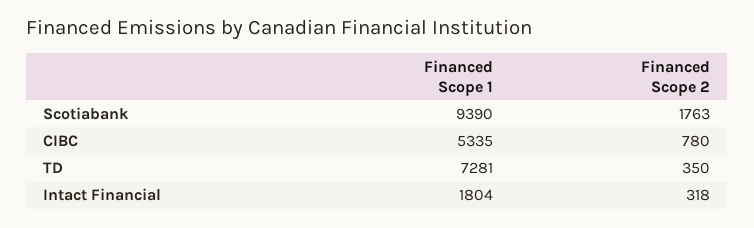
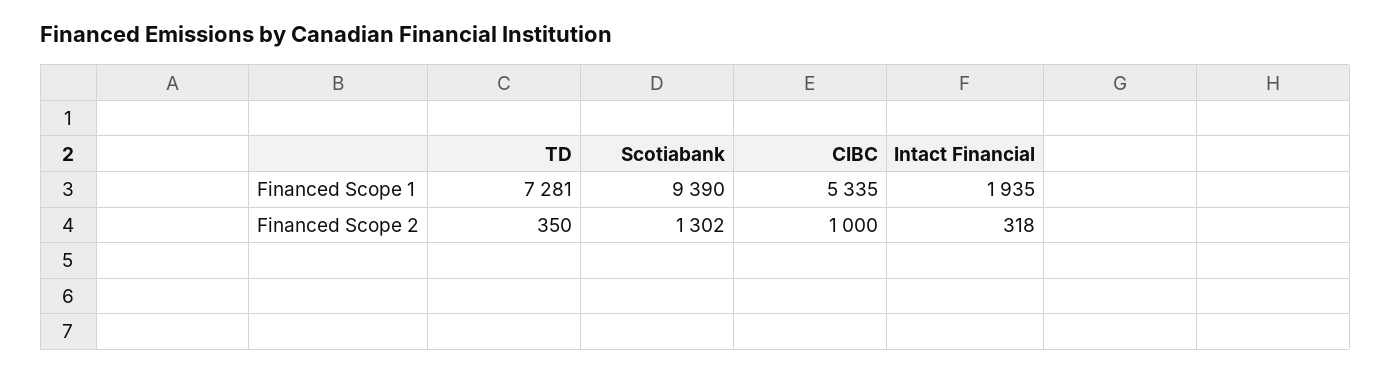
  {
    "Financed Scope 1": {
      "Scotiabank": 9390,
      "CIBC": 5335,
      "TD": 7281,
-     "Intact Financial": 1804
+     "Intact Financial": 1935
    },
    "Financed Scope 2": {
-     "Scotiabank": 1763,
+     "Scotiabank": 1302,
-     "CIBC": 780,
+     "CIBC": 1000,
      "TD": 350,
      "Intact Financial": 318
    }
  }

